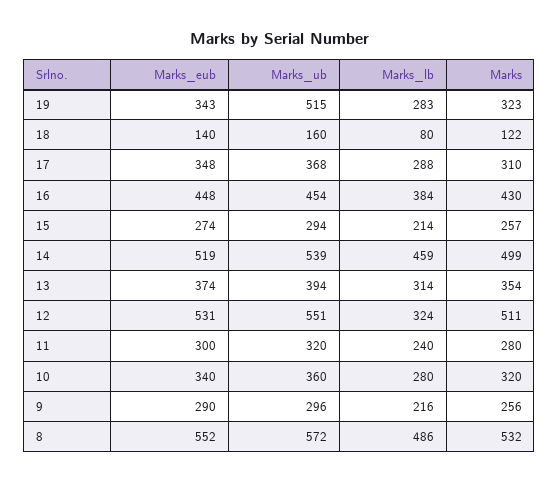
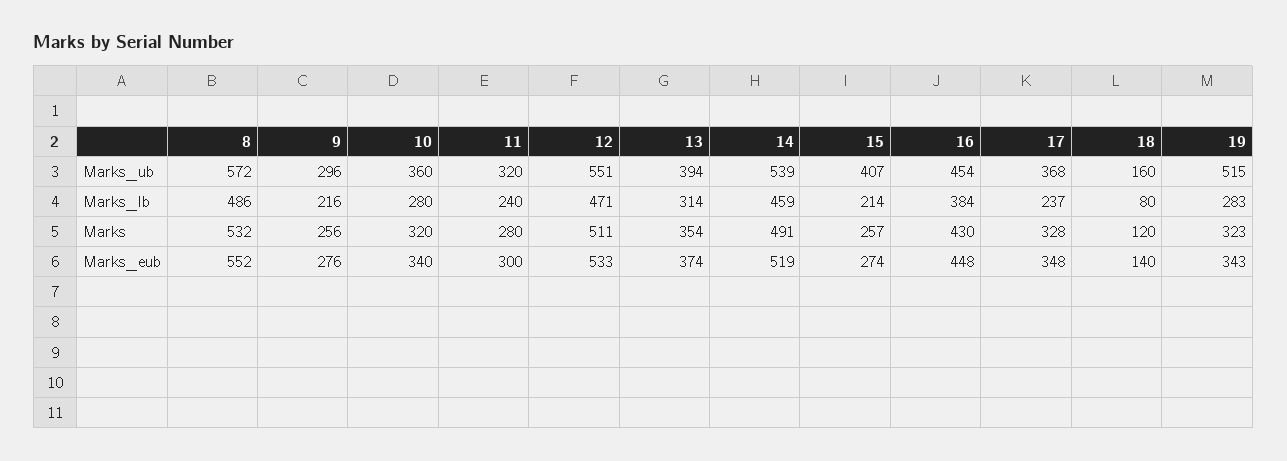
  {
    "Marks_eub": {
      "19": 343,
      "18": 140,
      "17": 348,
      "16": 448,
      "15": 274,
      "14": 519,
      "13": 374,
-     "12": 531,
+     "12": 533,
      "11": 300,
      "10": 340,
-     "9": 290,
+     "9": 276,
      "8": 552
    },
    "Marks_ub": {
      "19": 515,
      "18": 160,
      "17": 368,
      "16": 454,
-     "15": 294,
+     "15": 407,
      "14": 539,
      "13": 394,
      "12": 551,
      "11": 320,
      "10": 360,
      "9": 296,
      "8": 572
    },
    "Marks_lb": {
      "19": 283,
      "18": 80,
-     "17": 288,
+     "17": 237,
      "16": 384,
      "15": 214,
      "14": 459,
      "13": 314,
-     "12": 324,
+     "12": 471,
      "11": 240,
      "10": 280,
      "9": 216,
      "8": 486
    },
    "Marks": {
      "19": 323,
-     "18": 122,
+     "18": 120,
-     "17": 310,
+     "17": 328,
      "16": 430,
      "15": 257,
-     "14": 499,
+     "14": 491,
      "13": 354,
      "12": 511,
      "11": 280,
      "10": 320,
      "9": 256,
      "8": 532
    }
  }

